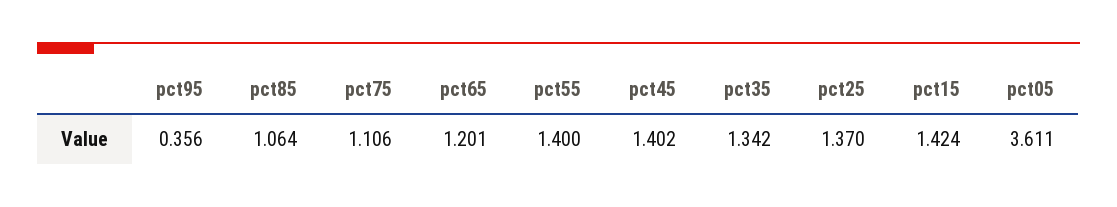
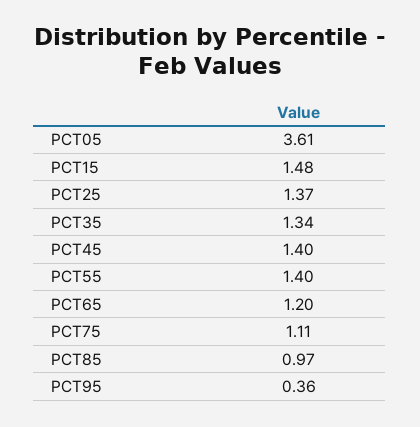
  {
    "pct95": 0.356,
-   "pct85": 1.064,
+   "pct85": 0.97,
    "pct75": 1.106,
    "pct65": 1.201,
    "pct55": 1.4,
    "pct45": 1.402,
    "pct35": 1.342,
    "pct25": 1.37,
-   "pct15": 1.424,
+   "pct15": 1.48,
    "pct05": 3.611
  }

